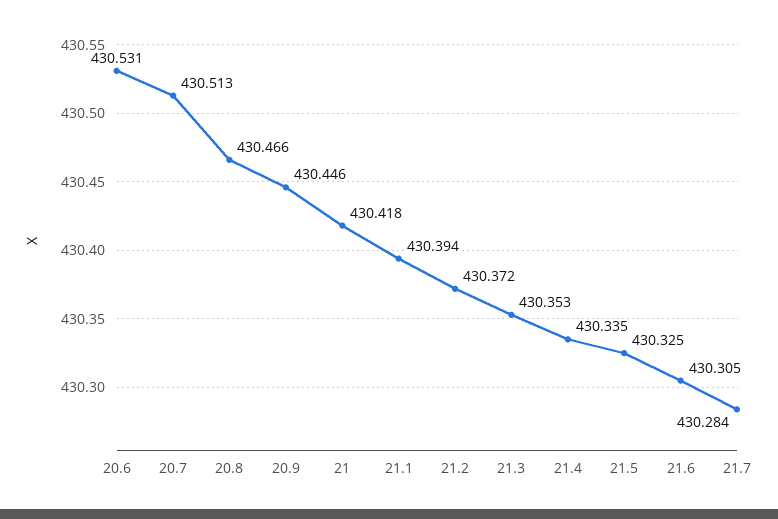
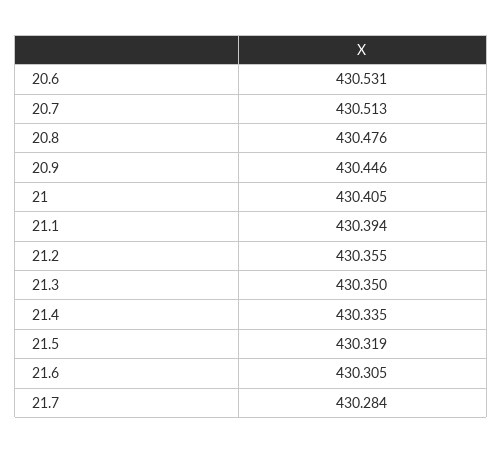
  {
    "20.6": 430.531,
    "20.7": 430.513,
-   "20.8": 430.466,
+   "20.8": 430.476,
    "20.9": 430.446,
-   "21": 430.418,
+   "21": 430.405,
    "21.1": 430.394,
-   "21.2": 430.372,
+   "21.2": 430.355,
-   "21.3": 430.353,
+   "21.3": 430.35,
    "21.4": 430.335,
-   "21.5": 430.325,
+   "21.5": 430.319,
    "21.6": 430.305,
    "21.7": 430.284
  }

